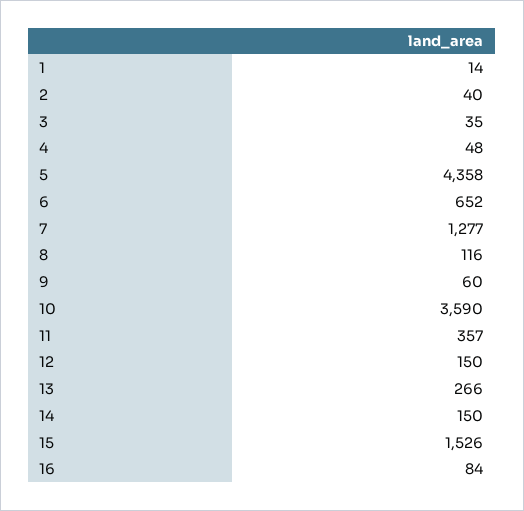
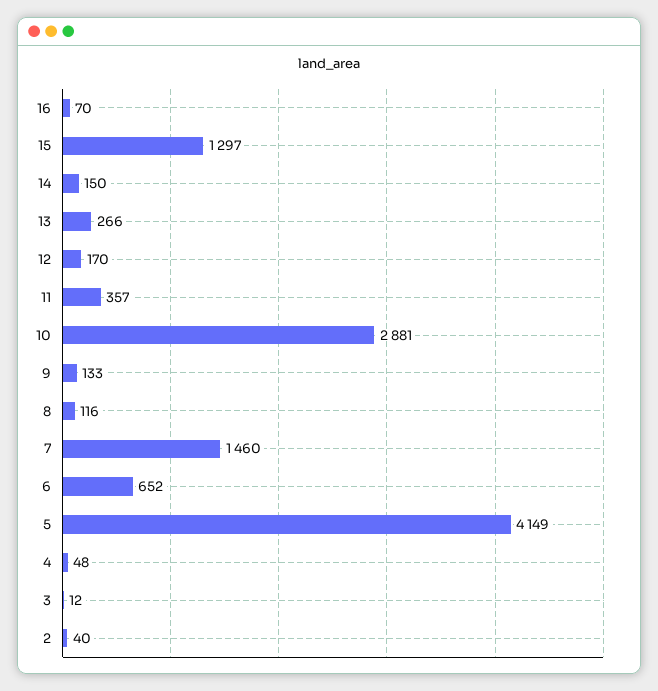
  {
-   "1": 14,
    "2": 40,
-   "3": 35,
+   "3": 12,
    "4": 48,
-   "5": 4358,
+   "5": 4149,
    "6": 652,
-   "7": 1277,
+   "7": 1460,
    "8": 116,
-   "9": 60,
+   "9": 133,
-   "10": 3590,
+   "10": 2881,
    "11": 357,
-   "12": 150,
+   "12": 170,
    "13": 266,
    "14": 150,
-   "15": 1526,
+   "15": 1297,
-   "16": 84
+   "16": 70
  }

